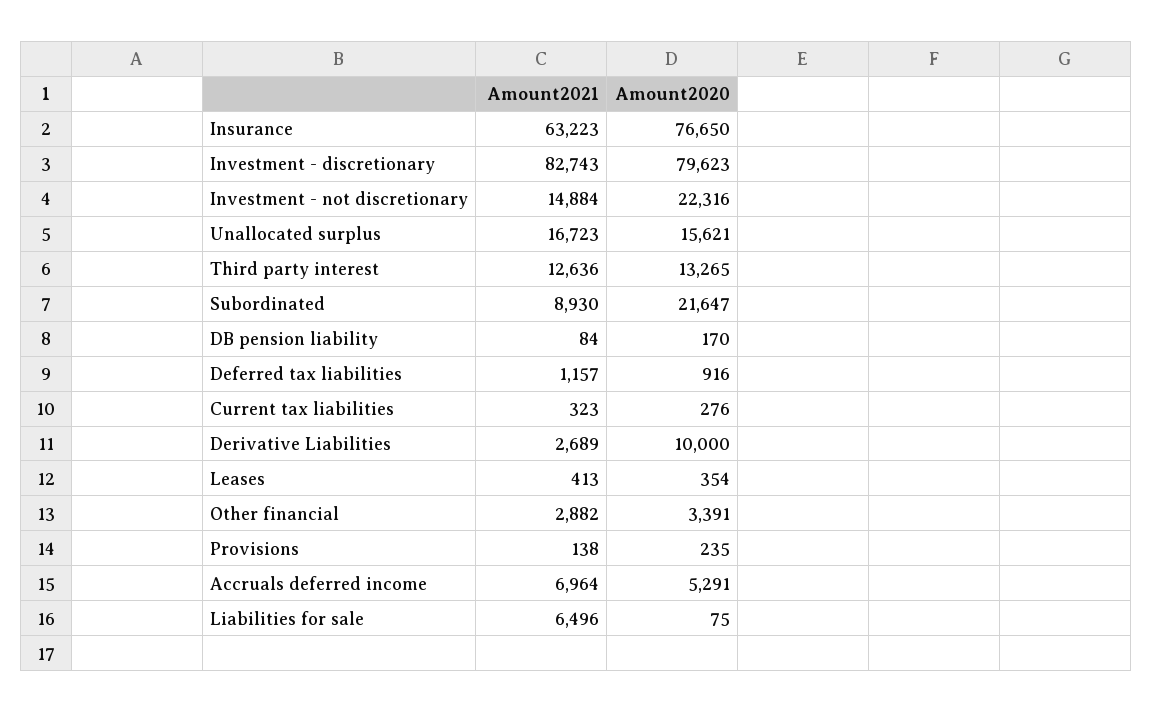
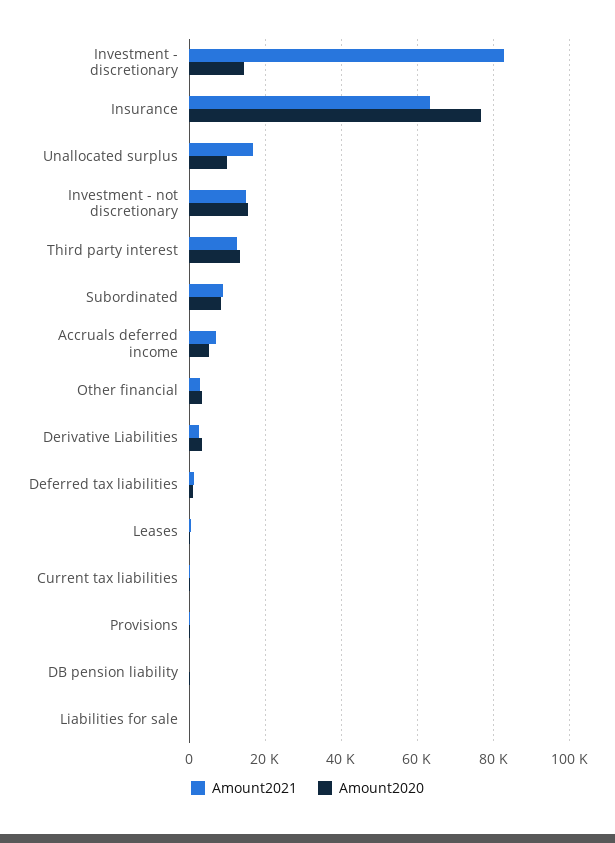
  {
    "Amount2021": {
      "Insurance": 63223,
      "Investment - discretionary": 82743,
      "Investment - not discretionary": 14884,
      "Unallocated surplus": 16723,
      "Third party interest": 12636,
      "Subordinated": 8930,
      "DB pension liability": 84,
      "Deferred tax liabilities": 1157,
      "Current tax liabilities": 323,
      "Derivative Liabilities": 2689,
      "Leases": 413,
      "Other financial": 2882,
      "Provisions": 138,
      "Accruals deferred income": 6964,
-     "Liabilities for sale": 6496
+     "Liabilities for sale": 0
    },
    "Amount2020": {
      "Insurance": 76650,
-     "Investment - discretionary": 79623,
+     "Investment - discretionary": 14000,
-     "Investment - not discretionary": 22316,
+     "Investment - not discretionary": 16000,
-     "Unallocated surplus": 15621,
+     "Unallocated surplus": 10000,
      "Third party interest": 13265,
-     "Subordinated": 21647,
+     "Subordinated": 8000,
      "DB pension liability": 170,
      "Deferred tax liabilities": 916,
      "Current tax liabilities": 276,
-     "Derivative Liabilities": 10000,
+     "Derivative Liabilities": 4000,
      "Leases": 354,
      "Other financial": 3391,
      "Provisions": 235,
      "Accruals deferred income": 5291,
      "Liabilities for sale": 75
    }
  }

